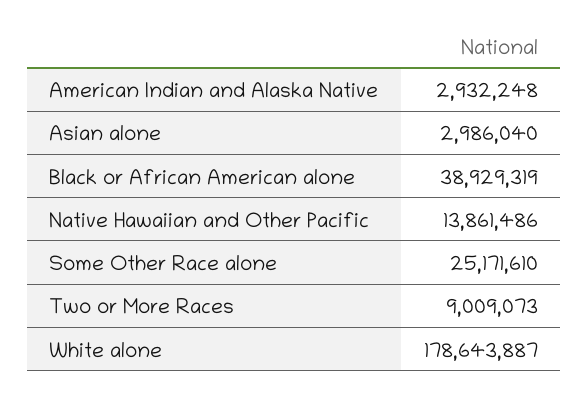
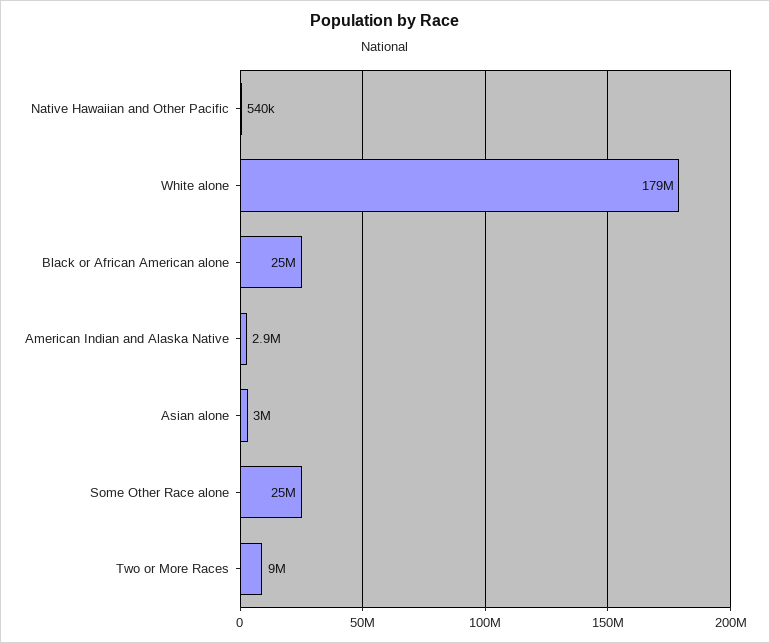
  {
    "American Indian and Alaska Native": 2932248,
    "Asian alone": 2986040,
-   "Black or African American alone": 38929319,
+   "Black or African American alone": 25000000,
-   "Native Hawaiian and Other Pacific": 13861486,
+   "Native Hawaiian and Other Pacific": 540000,
    "Some Other Race alone": 25171610,
    "Two or More Races": 9009073,
    "White alone": 178643887
  }

